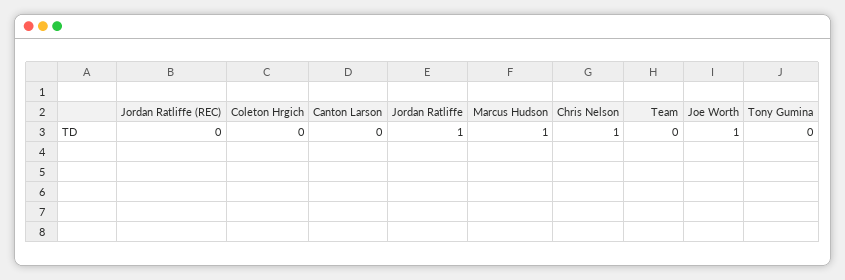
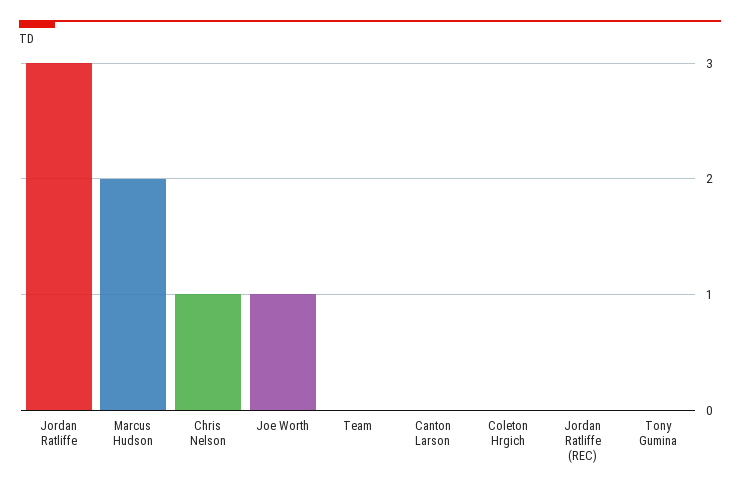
  {
    "Jordan Ratliffe (REC)": 0,
    "Coleton Hrgich": 0,
    "Canton Larson": 0,
-   "Jordan Ratliffe": 1,
+   "Jordan Ratliffe": 3,
-   "Marcus Hudson": 1,
+   "Marcus Hudson": 2,
    "Chris Nelson": 1,
    "Team": 0,
    "Joe Worth": 1,
    "Tony Gumina": 0
  }

